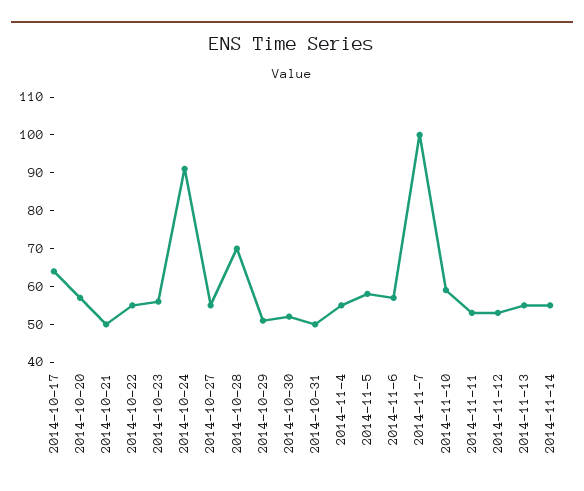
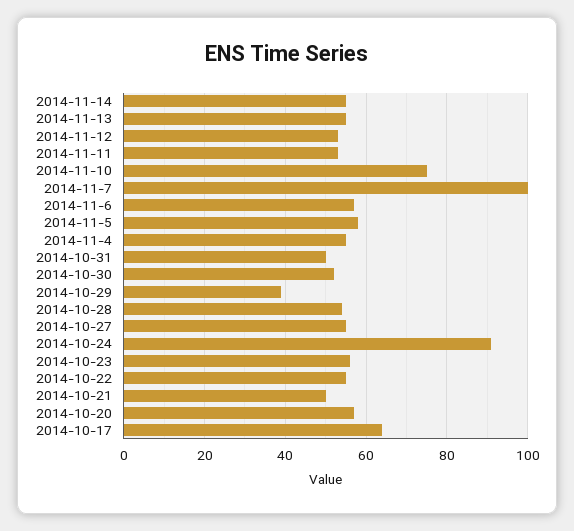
  {
    "2014-10-17": 65,
    "2014-10-20": 55,
    "2014-10-21": 50,
    "2014-10-22": 55,
    "2014-10-23": 55,
    "2014-10-24": 90,
    "2014-10-27": 55,
-   "2014-10-28": 70,
+   "2014-10-28": 55,
-   "2014-10-29": 50,
+   "2014-10-29": 40,
    "2014-10-30": 50,
    "2014-10-31": 50,
    "2014-11-4": 55,
    "2014-11-5": 60,
    "2014-11-6": 55,
    "2014-11-7": 100,
-   "2014-11-10": 60,
+   "2014-11-10": 75,
    "2014-11-11": 55,
    "2014-11-12": 55,
    "2014-11-13": 55,
    "2014-11-14": 55
  }

